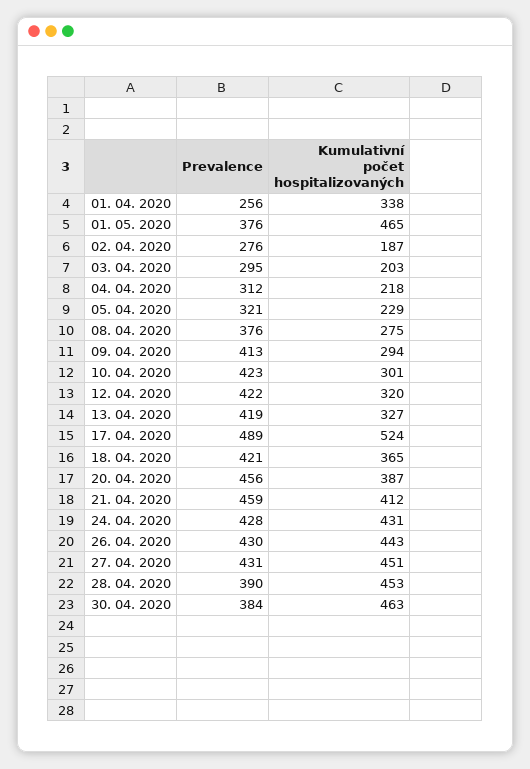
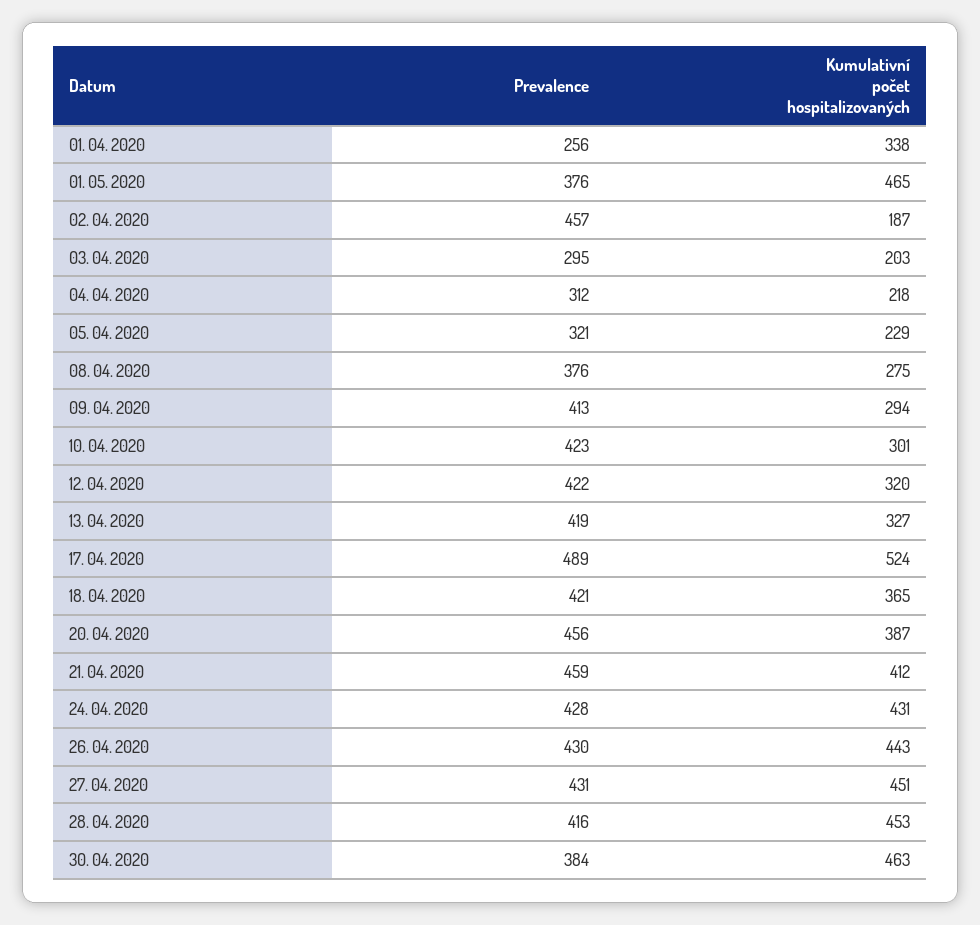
  {
    "Prevalence": {
      "01. 04. 2020": 256,
      "01. 05. 2020": 376,
-     "02. 04. 2020": 276,
+     "02. 04. 2020": 457,
      "03. 04. 2020": 295,
      "04. 04. 2020": 312,
      "05. 04. 2020": 321,
      "08. 04. 2020": 376,
      "09. 04. 2020": 413,
      "10. 04. 2020": 423,
      "12. 04. 2020": 422,
      "13. 04. 2020": 419,
      "17. 04. 2020": 489,
      "18. 04. 2020": 421,
      "20. 04. 2020": 456,
      "21. 04. 2020": 459,
      "24. 04. 2020": 428,
      "26. 04. 2020": 430,
      "27. 04. 2020": 431,
-     "28. 04. 2020": 390,
+     "28. 04. 2020": 416,
      "30. 04. 2020": 384
    },
    "Kumulativní počet hospitalizovaných": {
      "01. 04. 2020": 338,
      "01. 05. 2020": 465,
      "02. 04. 2020": 187,
      "03. 04. 2020": 203,
      "04. 04. 2020": 218,
      "05. 04. 2020": 229,
      "08. 04. 2020": 275,
      "09. 04. 2020": 294,
      "10. 04. 2020": 301,
      "12. 04. 2020": 320,
      "13. 04. 2020": 327,
      "17. 04. 2020": 524,
      "18. 04. 2020": 365,
      "20. 04. 2020": 387,
      "21. 04. 2020": 412,
      "24. 04. 2020": 431,
      "26. 04. 2020": 443,
      "27. 04. 2020": 451,
      "28. 04. 2020": 453,
      "30. 04. 2020": 463
    }
  }

